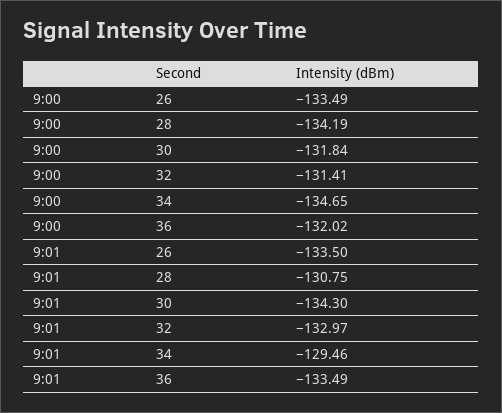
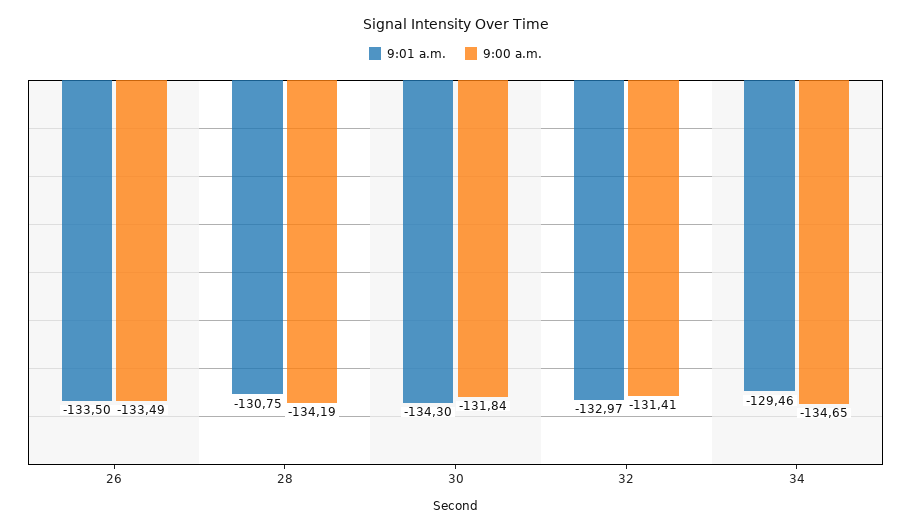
  {
    "9:00": {
      "26": -133.49,
      "28": -134.19,
      "30": -131.84,
      "32": -131.41,
-     "34": -134.65,
+     "34": -134.65
-     "36": -132.02
    },
    "9:01": {
      "26": -133.5,
      "28": -130.75,
      "30": -134.3,
      "32": -132.97,
-     "34": -129.46,
+     "34": -129.46
-     "36": -133.49
    }
  }

